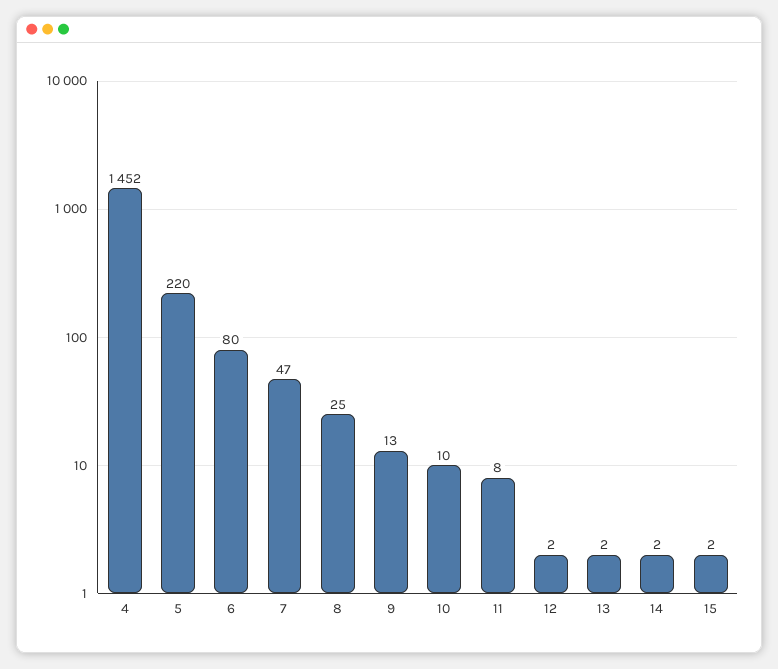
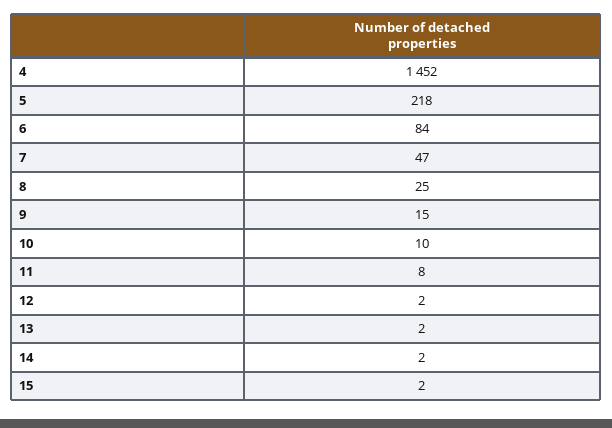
  {
    "4": 1452,
-   "5": 220,
+   "5": 218,
-   "6": 80,
+   "6": 84,
    "7": 47,
    "8": 25,
-   "9": 13,
+   "9": 15,
    "10": 10,
    "11": 8,
    "12": 2,
    "13": 2,
    "14": 2,
    "15": 2
  }

